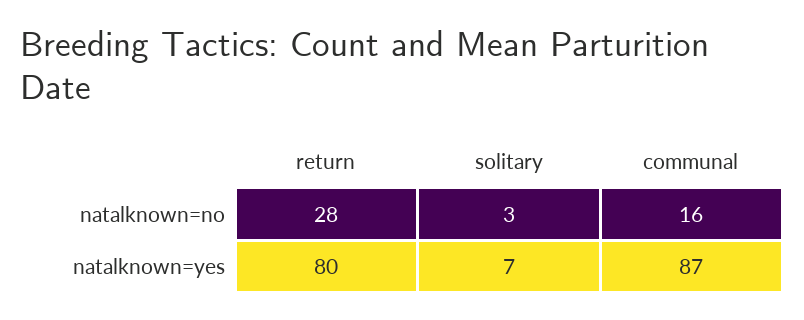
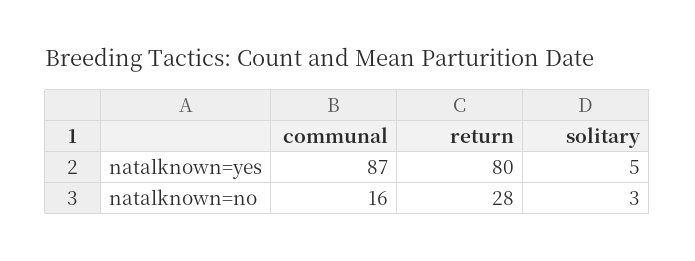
  {
    "return": {
      "natalknown=no": 28,
      "natalknown=yes": 80
    },
    "solitary": {
      "natalknown=no": 3,
-     "natalknown=yes": 7
+     "natalknown=yes": 5
    },
    "communal": {
      "natalknown=no": 16,
      "natalknown=yes": 87
    }
  }

